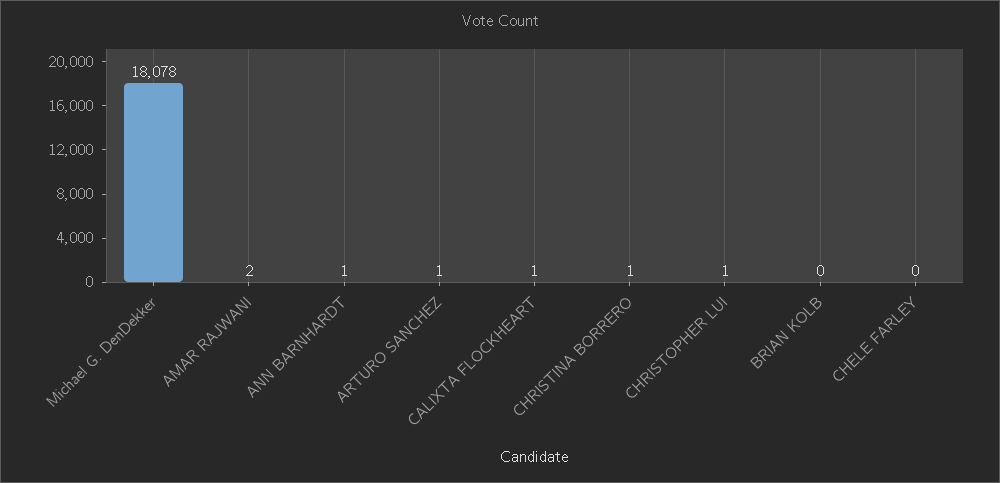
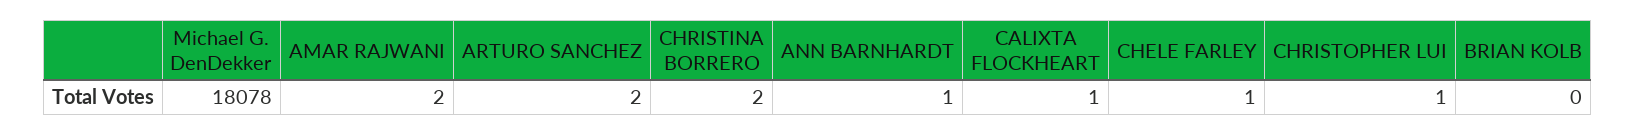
  {
    "Michael G. DenDekker": 18078,
    "AMAR RAJWANI": 2,
    "ANN BARNHARDT": 1,
-   "ARTURO SANCHEZ": 1,
+   "ARTURO SANCHEZ": 2,
    "CALIXTA FLOCKHEART": 1,
-   "CHRISTINA BORRERO": 1,
+   "CHRISTINA BORRERO": 2,
    "CHRISTOPHER LUI": 1,
    "BRIAN KOLB": 0,
-   "CHELE FARLEY": 0
+   "CHELE FARLEY": 1
  }

